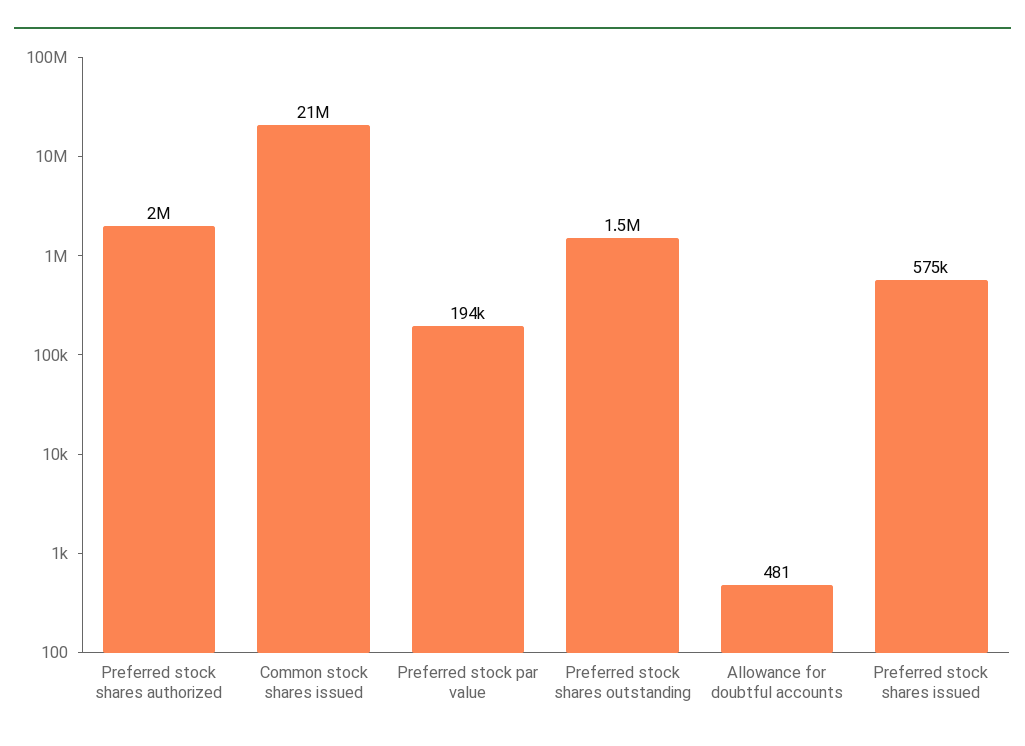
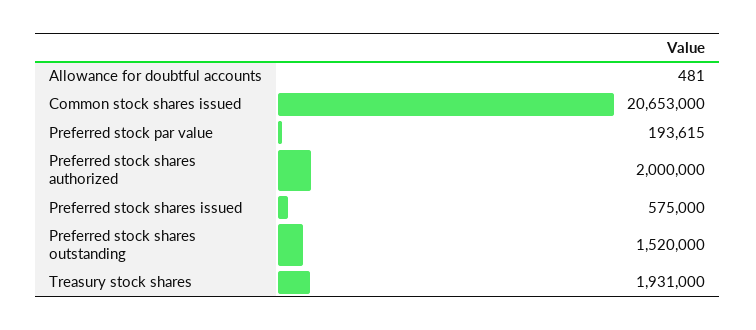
  {
    "Preferred stock shares authorized": 2000000,
    "Common stock shares issued": 20653000,
    "Preferred stock par value": 193615,
    "Preferred stock shares outstanding": 1520000,
    "Allowance for doubtful accounts": 481,
-   "Preferred stock shares issued": 575000
+   "Preferred stock shares issued": 575000,
+   "Treasury stock shares": 1931000
  }

